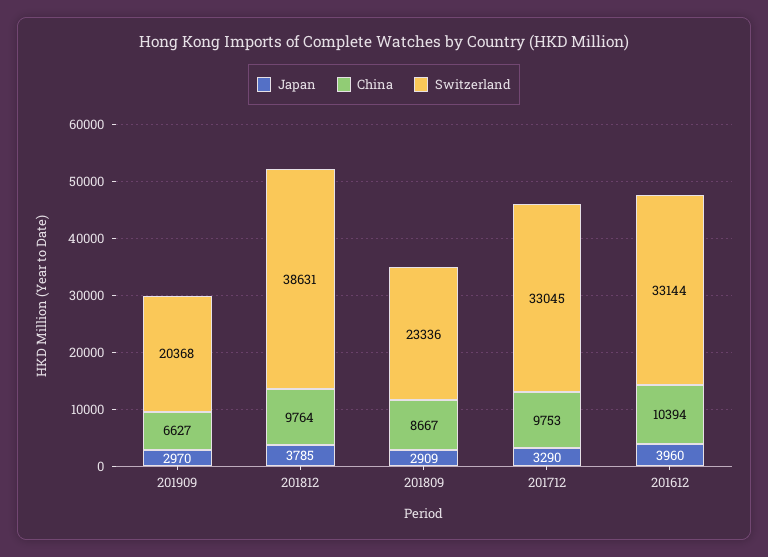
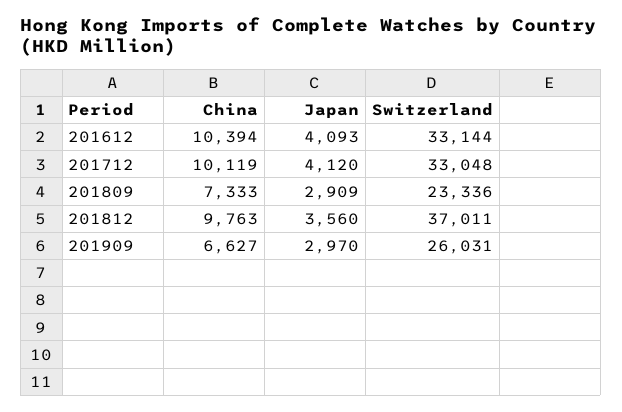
  {
    "Japan": {
      "201909": 2970,
-     "201812": 3785,
+     "201812": 3560,
      "201809": 2909,
-     "201712": 3290,
+     "201712": 4120,
-     "201612": 3960
+     "201612": 4093
    },
    "China": {
      "201909": 6627,
-     "201812": 9764,
+     "201812": 9763,
-     "201809": 8667,
+     "201809": 7333,
-     "201712": 9753,
+     "201712": 10119,
      "201612": 10394
    },
    "Switzerland": {
-     "201909": 20368,
+     "201909": 26031,
-     "201812": 38631,
+     "201812": 37011,
      "201809": 23336,
-     "201712": 33045,
+     "201712": 33048,
      "201612": 33144
    }
  }

